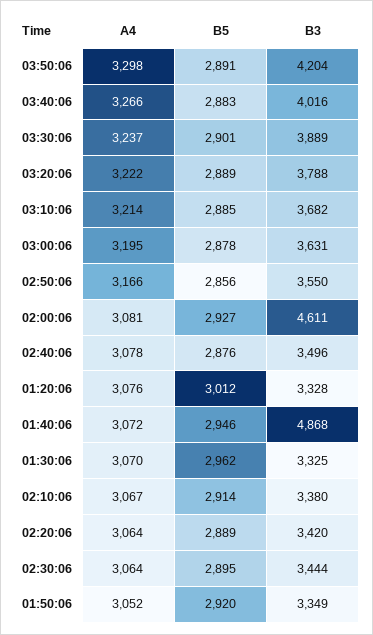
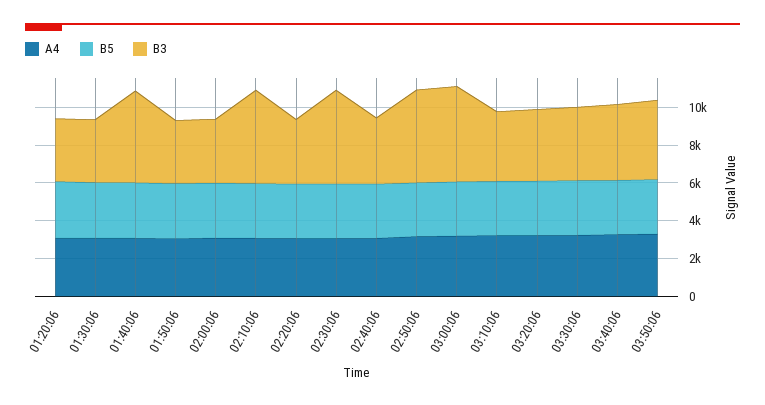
  {
    "A4": {
      "03:50:06": 3298,
      "03:40:06": 3266,
      "03:30:06": 3237,
      "03:20:06": 3222,
      "03:10:06": 3214,
      "03:00:06": 3195,
      "02:50:06": 3166,
      "02:00:06": 3081,
      "02:40:06": 3078,
      "01:20:06": 3076,
      "01:40:06": 3072,
      "01:30:06": 3070,
      "02:10:06": 3067,
      "02:20:06": 3064,
      "02:30:06": 3064,
      "01:50:06": 3052
    },
    "B5": {
      "03:50:06": 2891,
      "03:40:06": 2883,
      "03:30:06": 2901,
      "03:20:06": 2889,
      "03:10:06": 2885,
      "03:00:06": 2878,
      "02:50:06": 2856,
      "02:00:06": 2927,
      "02:40:06": 2876,
      "01:20:06": 3012,
      "01:40:06": 2946,
      "01:30:06": 2962,
      "02:10:06": 2914,
      "02:20:06": 2889,
      "02:30:06": 2895,
      "01:50:06": 2920
    },
    "B3": {
      "03:50:06": 4204,
      "03:40:06": 4016,
      "03:30:06": 3889,
      "03:20:06": 3788,
      "03:10:06": 3682,
-     "03:00:06": 3631,
+     "03:00:06": 5000,
-     "02:50:06": 3550,
+     "02:50:06": 5000,
-     "02:00:06": 4611,
+     "02:00:06": 3500,
      "02:40:06": 3496,
      "01:20:06": 3328,
      "01:40:06": 4868,
      "01:30:06": 3325,
-     "02:10:06": 3380,
+     "02:10:06": 5000,
      "02:20:06": 3420,
-     "02:30:06": 3444,
+     "02:30:06": 5000,
      "01:50:06": 3349
    }
  }

